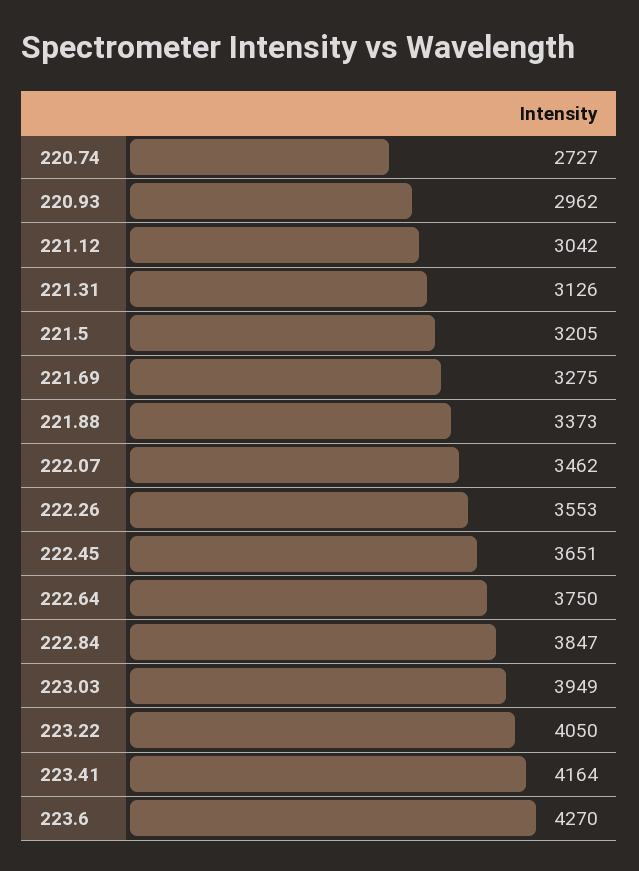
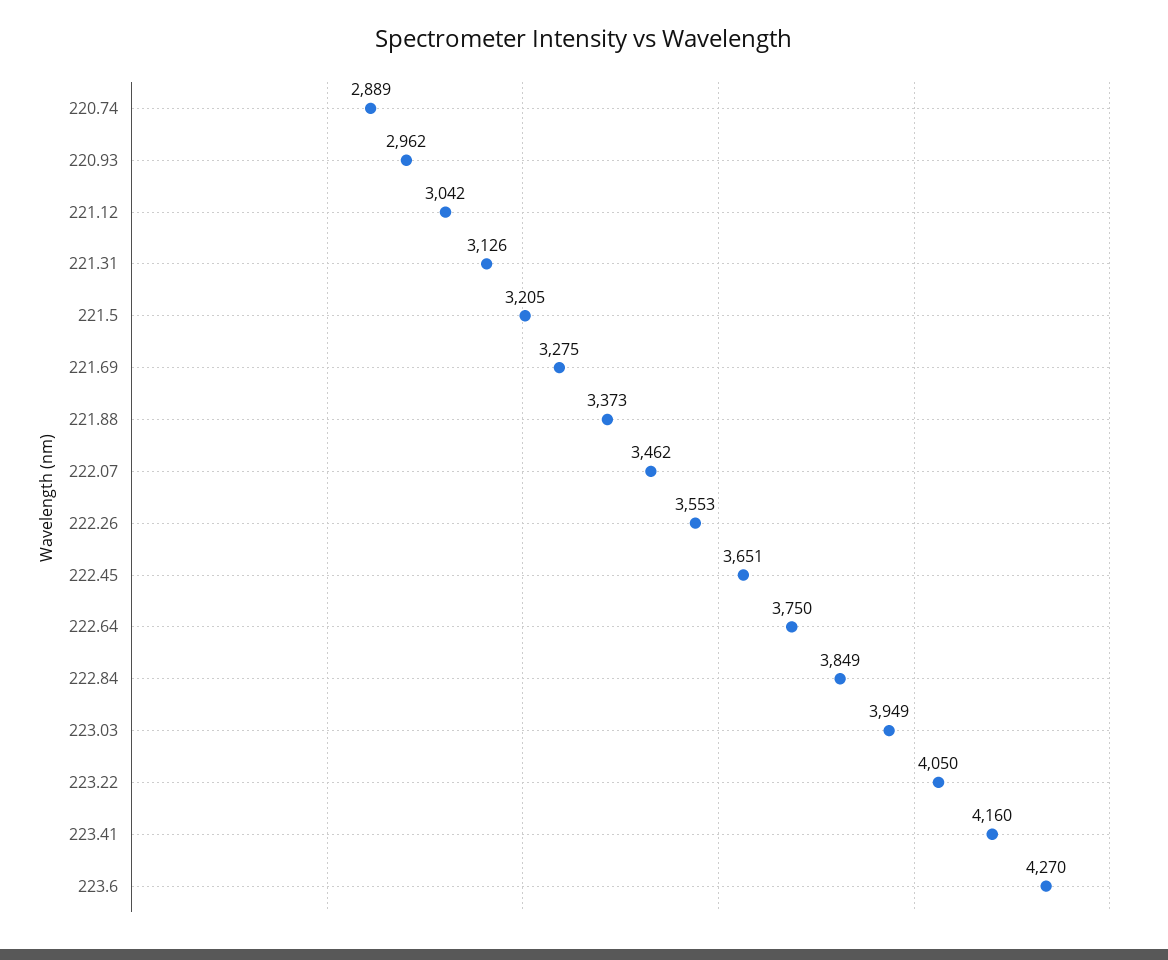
  {
-   "220.74": 2727,
+   "220.74": 2889,
    "220.93": 2962,
    "221.12": 3042,
    "221.31": 3126,
    "221.5": 3205,
    "221.69": 3275,
    "221.88": 3373,
    "222.07": 3462,
    "222.26": 3553,
    "222.45": 3651,
    "222.64": 3750,
-   "222.84": 3847,
+   "222.84": 3849,
    "223.03": 3949,
    "223.22": 4050,
-   "223.41": 4164,
+   "223.41": 4160,
    "223.6": 4270
  }

